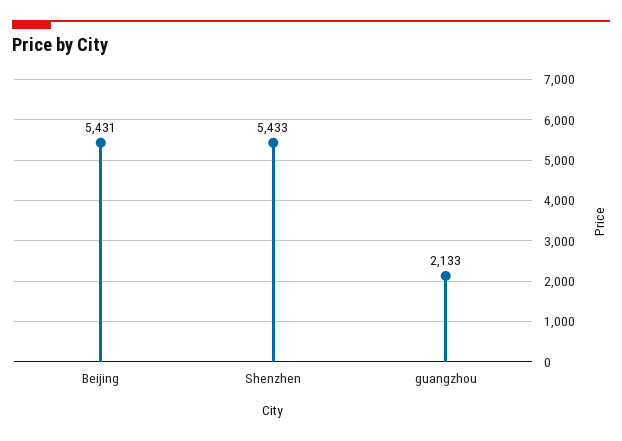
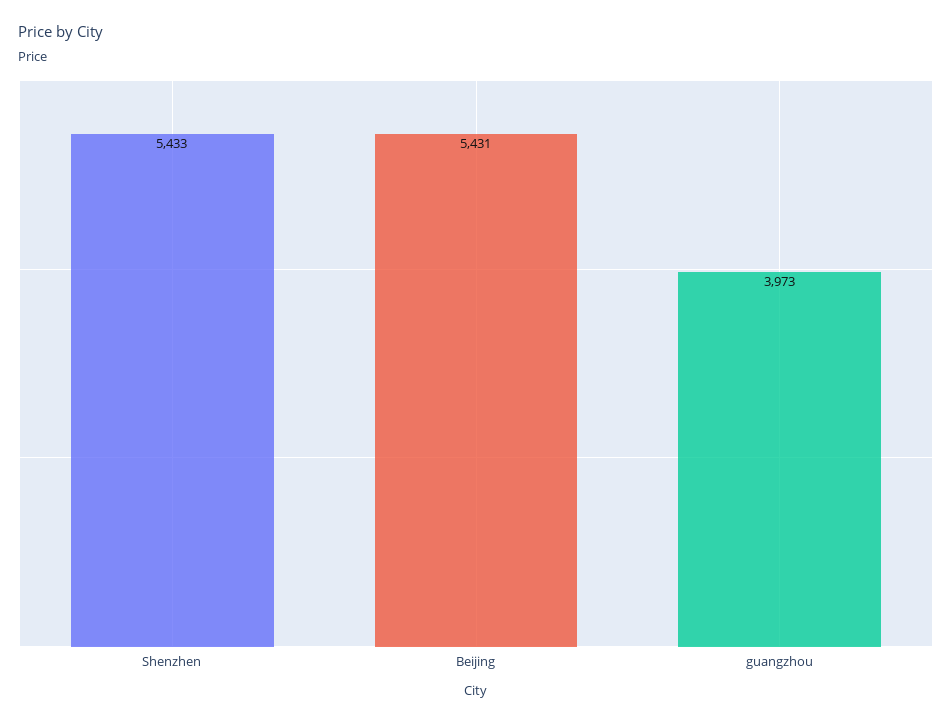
  {
    "Beijing": 5431,
    "Shenzhen": 5433,
-   "guangzhou": 2133
+   "guangzhou": 3973
  }

